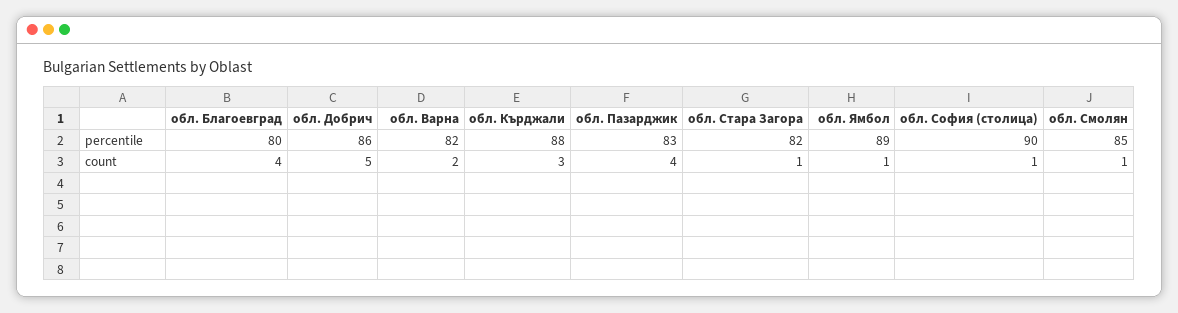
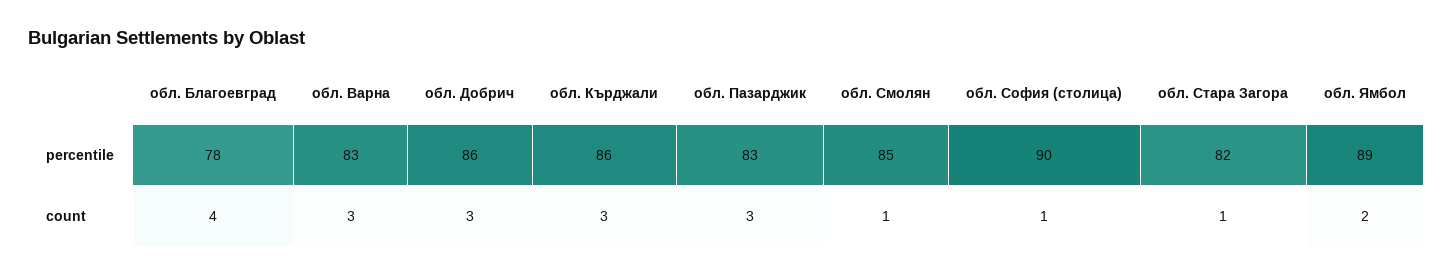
  {
    "обл. Благоевград": {
-     "percentile": 80,
+     "percentile": 78,
      "count": 4
    },
    "обл. Добрич": {
      "percentile": 86,
-     "count": 5
+     "count": 3
    },
    "обл. Варна": {
-     "percentile": 82,
+     "percentile": 83,
-     "count": 2
+     "count": 3
    },
    "обл. Кърджали": {
-     "percentile": 88,
+     "percentile": 86,
      "count": 3
    },
    "обл. Пазарджик": {
      "percentile": 83,
-     "count": 4
+     "count": 3
    },
    "обл. Стара Загора": {
      "percentile": 82,
      "count": 1
    },
    "обл. Ямбол": {
      "percentile": 89,
-     "count": 1
+     "count": 2
    },
    "обл. София (столица)": {
      "percentile": 90,
      "count": 1
    },
    "обл. Смолян": {
      "percentile": 85,
      "count": 1
    }
  }

